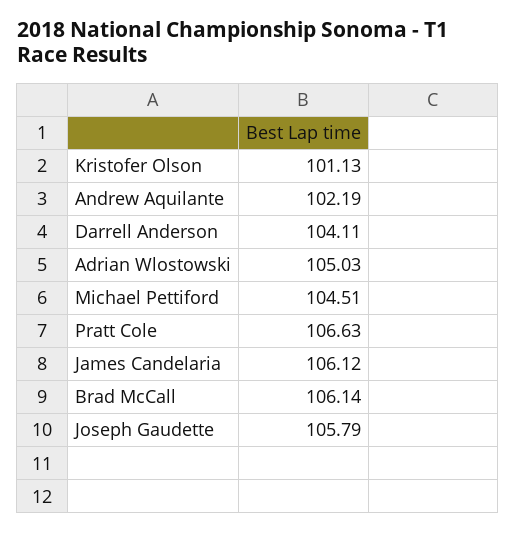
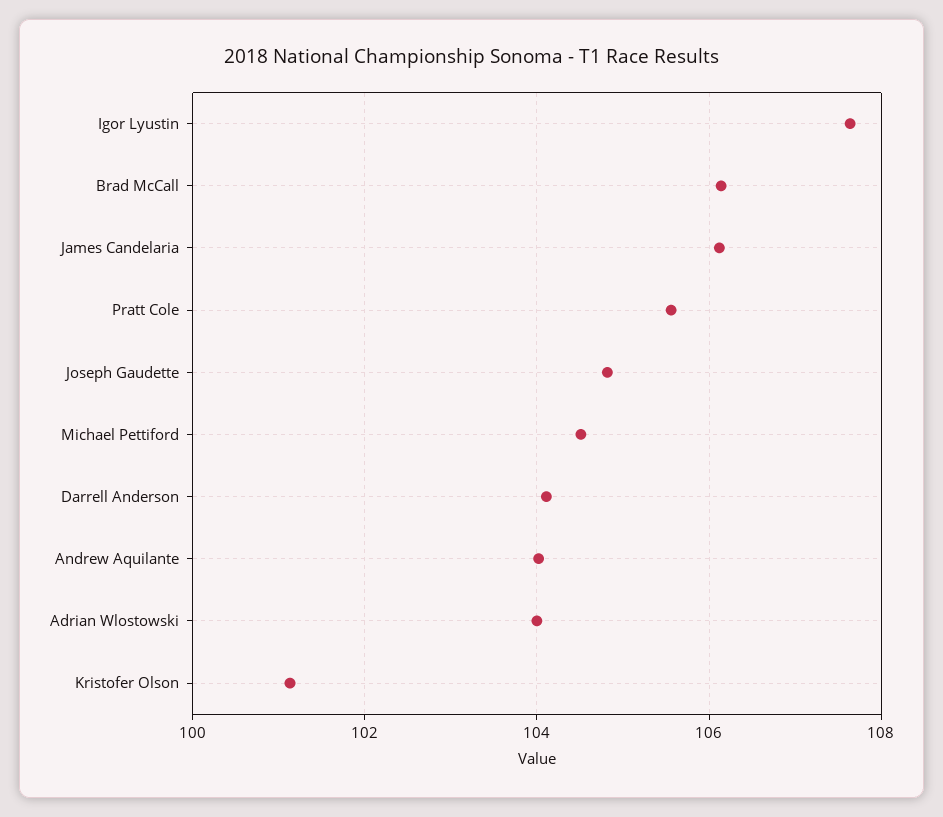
  {
    "Kristofer Olson": 101.13,
-   "Andrew Aquilante": 102.19,
+   "Andrew Aquilante": 104,
    "Darrell Anderson": 104.11,
-   "Adrian Wlostowski": 105.03,
+   "Adrian Wlostowski": 104,
    "Michael Pettiford": 104.51,
-   "Pratt Cole": 106.63,
+   "Pratt Cole": 105.6,
    "James Candelaria": 106.12,
    "Brad McCall": 106.14,
-   "Joseph Gaudette": 105.79
+   "Joseph Gaudette": 104.8,
+   "Igor Lyustin": 107.6
  }

